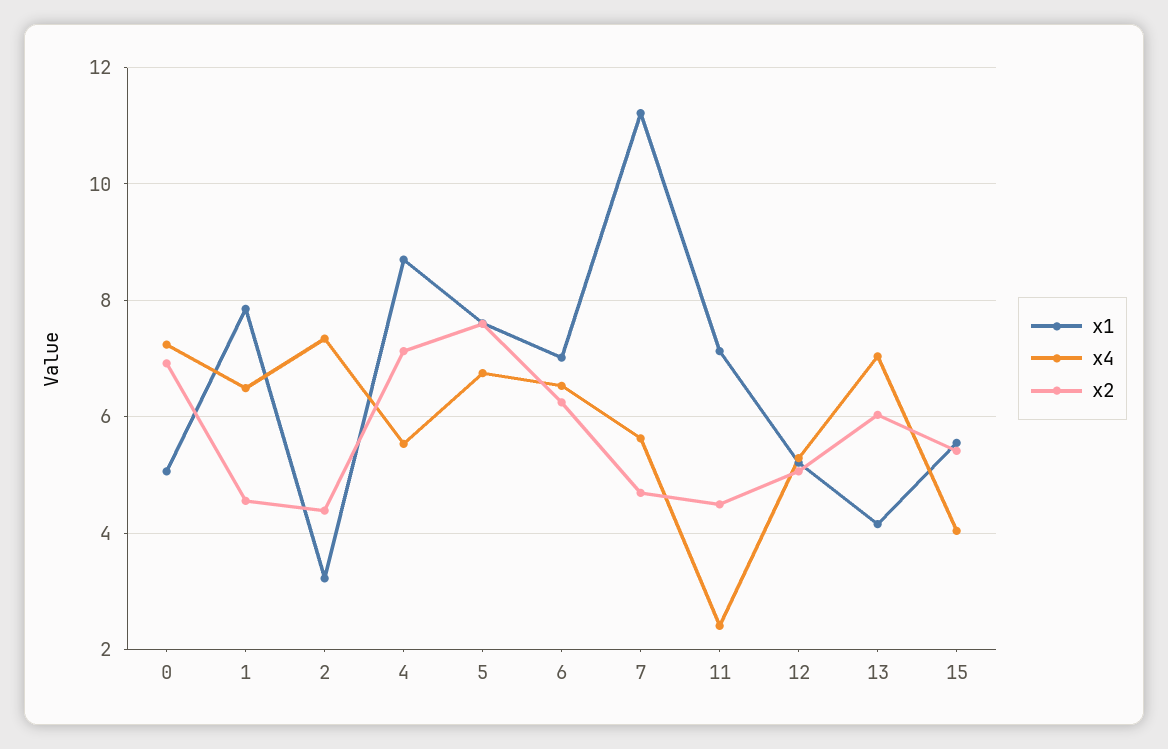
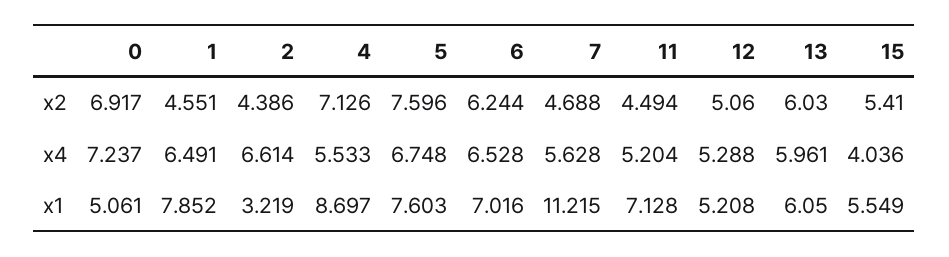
  {
    "x1": {
      "0": 5.061,
      "1": 7.852,
      "2": 3.219,
      "4": 8.697,
      "5": 7.603,
      "6": 7.016,
      "7": 11.215,
      "11": 7.128,
      "12": 5.208,
-     "13": 4.2,
+     "13": 6.05,
      "15": 5.549
    },
    "x4": {
      "0": 7.237,
      "1": 6.491,
-     "2": 7.4,
+     "2": 6.614,
      "4": 5.533,
      "5": 6.748,
      "6": 6.528,
      "7": 5.628,
-     "11": 2.4,
+     "11": 5.204,
      "12": 5.288,
-     "13": 7,
+     "13": 5.961,
      "15": 4.036
    },
    "x2": {
      "0": 6.917,
      "1": 4.551,
      "2": 4.386,
      "4": 7.126,
      "5": 7.596,
      "6": 6.244,
      "7": 4.688,
      "11": 4.494,
      "12": 5.06,
      "13": 6.03,
      "15": 5.41
    }
  }

